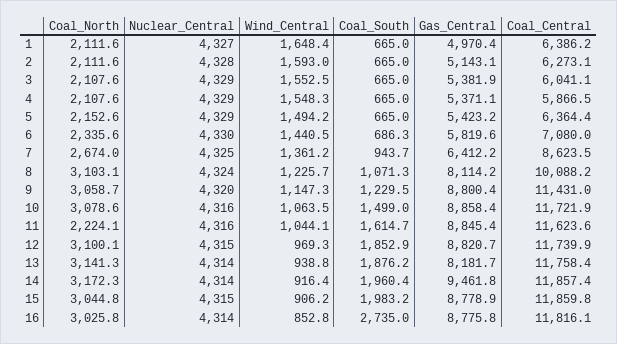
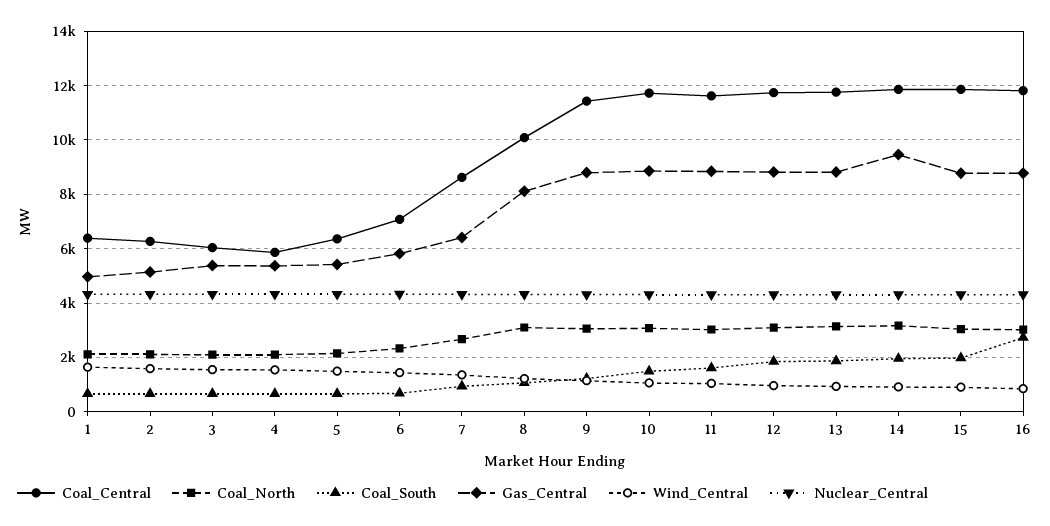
  {
    "Coal_North": {
      "1": 2111.6,
      "2": 2111.6,
      "3": 2107.6,
      "4": 2107.6,
      "5": 2152.6,
      "6": 2335.6,
      "7": 2674,
      "8": 3103.1,
      "9": 3058.7,
      "10": 3078.6,
-     "11": 2224.1,
+     "11": 3000,
      "12": 3100.1,
      "13": 3141.3,
      "14": 3172.3,
      "15": 3044.8,
      "16": 3025.8
    },
    "Nuclear_Central": {
      "1": 4327,
      "2": 4328,
      "3": 4329,
      "4": 4329,
      "5": 4329,
      "6": 4330,
      "7": 4325,
      "8": 4324,
      "9": 4320,
      "10": 4316,
      "11": 4316,
      "12": 4315,
      "13": 4314,
      "14": 4314,
      "15": 4315,
      "16": 4314
    },
    "Wind_Central": {
      "1": 1648.4,
      "2": 1593,
      "3": 1552.5,
      "4": 1548.3,
      "5": 1494.2,
      "6": 1440.5,
      "7": 1361.2,
      "8": 1225.7,
      "9": 1147.3,
      "10": 1063.5,
      "11": 1044.1,
      "12": 969.3,
      "13": 938.8,
      "14": 916.4,
      "15": 906.2,
      "16": 852.8
    },
    "Coal_South": {
      "1": 665,
      "2": 665,
      "3": 665,
      "4": 665,
      "5": 665,
      "6": 686.3,
      "7": 943.7,
      "8": 1071.3,
      "9": 1229.5,
      "10": 1499,
      "11": 1614.7,
      "12": 1852.9,
      "13": 1876.2,
      "14": 1960.4,
      "15": 1983.2,
      "16": 2735
    },
    "Gas_Central": {
      "1": 4970.4,
      "2": 5143.1,
      "3": 5381.9,
      "4": 5371.1,
      "5": 5423.2,
      "6": 5819.6,
      "7": 6412.2,
      "8": 8114.2,
      "9": 8800.4,
      "10": 8858.4,
      "11": 8845.4,
      "12": 8820.7,
-     "13": 8181.7,
+     "13": 8750,
      "14": 9461.8,
      "15": 8778.9,
      "16": 8775.8
    },
    "Coal_Central": {
      "1": 6386.2,
      "2": 6273.1,
      "3": 6041.1,
      "4": 5866.5,
      "5": 6364.4,
      "6": 7080,
      "7": 8623.5,
      "8": 10088.2,
      "9": 11431,
      "10": 11721.9,
      "11": 11623.6,
      "12": 11739.9,
      "13": 11758.4,
      "14": 11857.4,
      "15": 11859.8,
      "16": 11816.1
    }
  }

